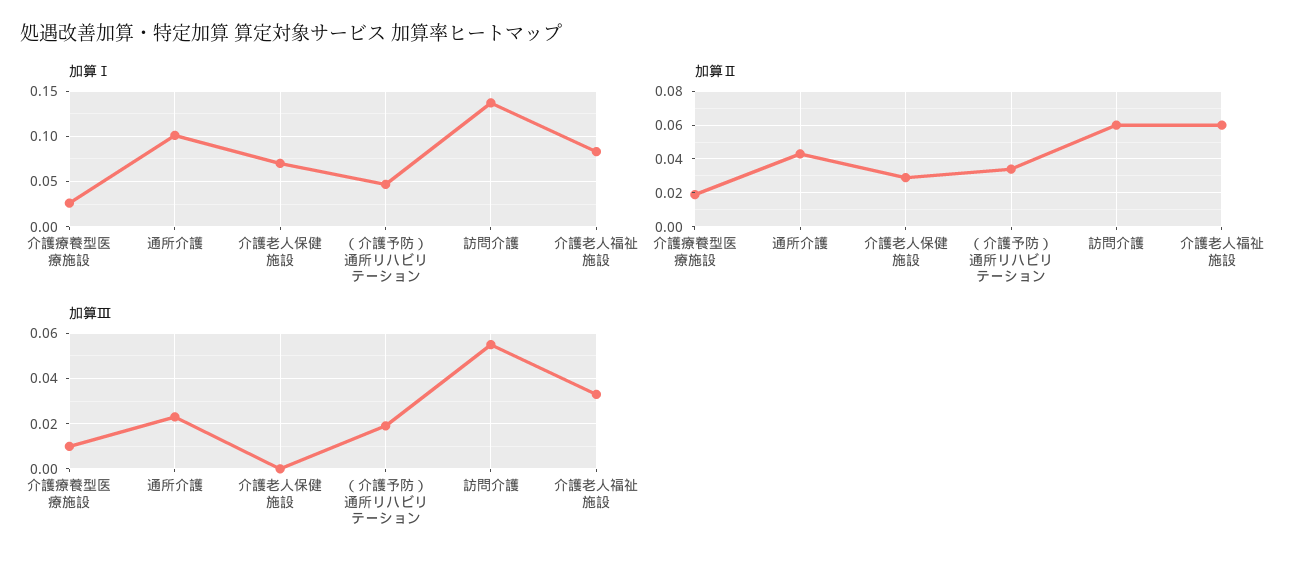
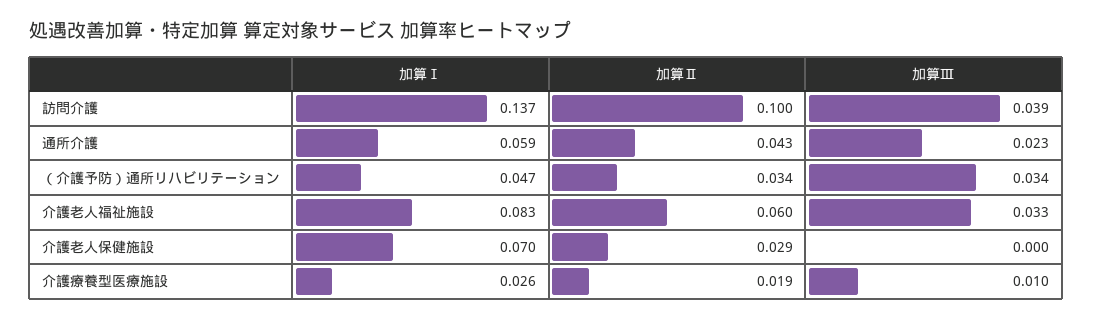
  {
    "加算Ⅰ": {
      "介護療養型医療施設": 0.026,
-     "通所介護": 0.1,
+     "通所介護": 0.059,
      "介護老人保健施設": 0.07,
      "（介護予防）通所リハビリテーション": 0.047,
      "訪問介護": 0.137,
      "介護老人福祉施設": 0.083
    },
    "加算Ⅱ": {
      "介護療養型医療施設": 0.019,
      "通所介護": 0.043,
      "介護老人保健施設": 0.029,
      "（介護予防）通所リハビリテーション": 0.034,
-     "訪問介護": 0.06,
+     "訪問介護": 0.1,
      "介護老人福祉施設": 0.06
    },
    "加算Ⅲ": {
      "介護療養型医療施設": 0.01,
      "通所介護": 0.023,
      "介護老人保健施設": 0,
-     "（介護予防）通所リハビリテーション": 0.02,
+     "（介護予防）通所リハビリテーション": 0.034,
-     "訪問介護": 0.055,
+     "訪問介護": 0.039,
      "介護老人福祉施設": 0.033
    }
  }

